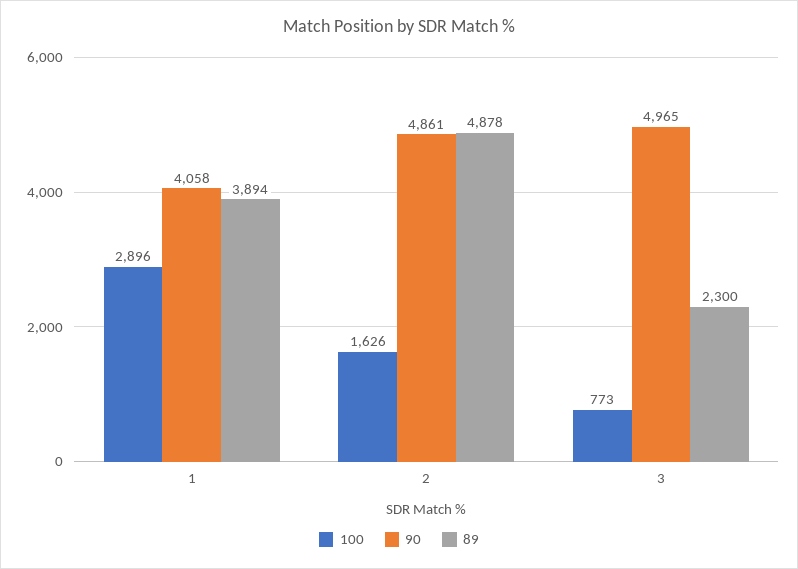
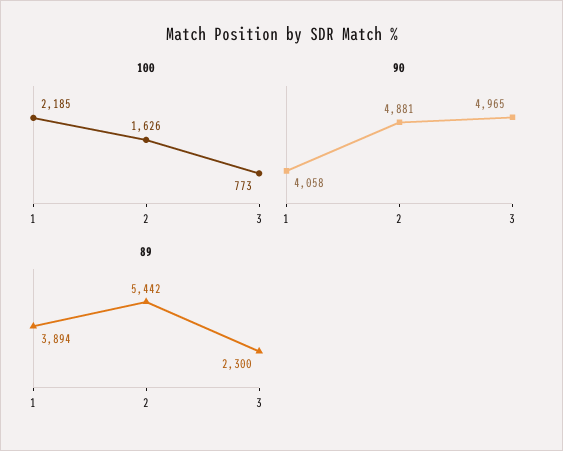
  {
    "100": {
-     "1": 2896,
+     "1": 2185,
      "2": 1626,
      "3": 773
    },
    "90": {
      "1": 4058,
-     "2": 4861,
+     "2": 4881,
      "3": 4965
    },
    "89": {
      "1": 3894,
-     "2": 4878,
+     "2": 5442,
      "3": 2300
    }
  }

